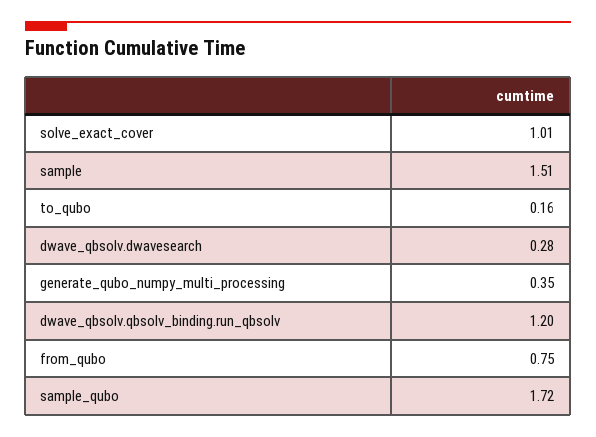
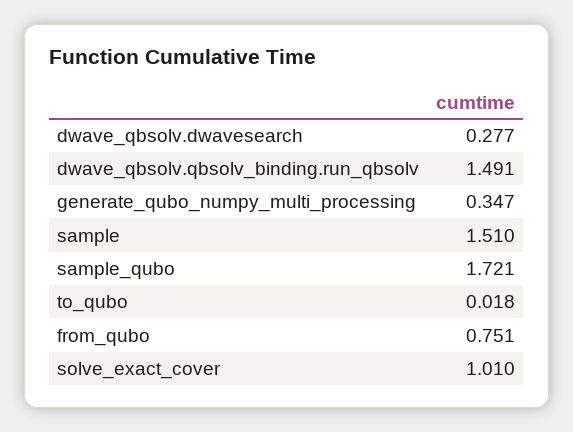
  {
    "solve_exact_cover": 1.01,
    "sample": 1.51,
-   "to_qubo": 0.16,
+   "to_qubo": 0.018,
    "dwave_qbsolv.dwavesearch": 0.277,
    "generate_qubo_numpy_multi_processing": 0.347,
-   "dwave_qbsolv.qbsolv_binding.run_qbsolv": 1.2,
+   "dwave_qbsolv.qbsolv_binding.run_qbsolv": 1.491,
    "from_qubo": 0.751,
    "sample_qubo": 1.721
  }

